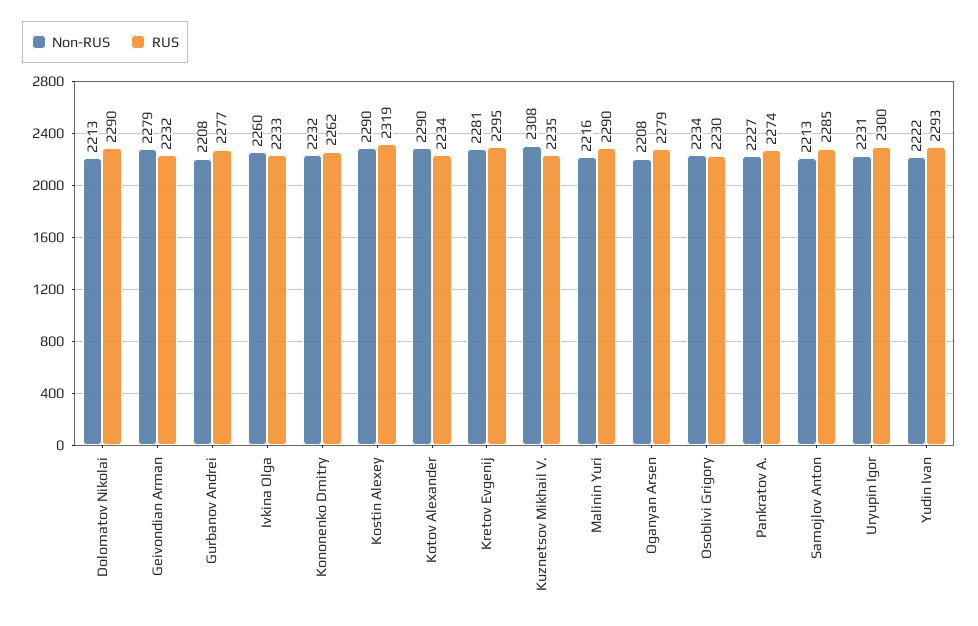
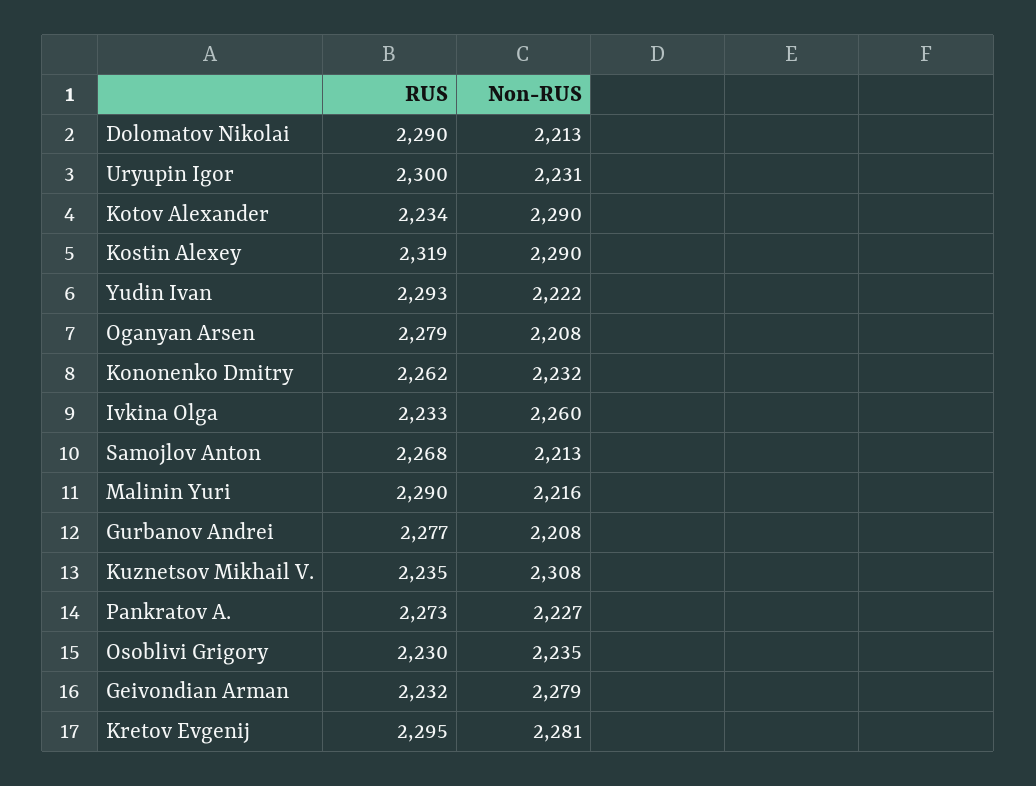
  {
    "Non-RUS": {
      "Dolomatov Nikolai": 2213,
      "Geivondian Arman": 2279,
      "Gurbanov Andrei": 2208,
      "Ivkina Olga": 2260,
      "Kononenko Dmitry": 2232,
      "Kostin Alexey": 2290,
      "Kotov Alexander": 2290,
      "Kretov Evgenij": 2281,
      "Kuznetsov Mikhail V.": 2308,
      "Malinin Yuri": 2216,
      "Oganyan Arsen": 2208,
-     "Osoblivi Grigory": 2234,
+     "Osoblivi Grigory": 2235,
      "Pankratov A.": 2227,
      "Samojlov Anton": 2213,
      "Uryupin Igor": 2231,
      "Yudin Ivan": 2222
    },
    "RUS": {
      "Dolomatov Nikolai": 2290,
      "Geivondian Arman": 2232,
      "Gurbanov Andrei": 2277,
      "Ivkina Olga": 2233,
      "Kononenko Dmitry": 2262,
      "Kostin Alexey": 2319,
      "Kotov Alexander": 2234,
      "Kretov Evgenij": 2295,
      "Kuznetsov Mikhail V.": 2235,
      "Malinin Yuri": 2290,
      "Oganyan Arsen": 2279,
      "Osoblivi Grigory": 2230,
-     "Pankratov A.": 2274,
+     "Pankratov A.": 2273,
-     "Samojlov Anton": 2285,
+     "Samojlov Anton": 2268,
      "Uryupin Igor": 2300,
      "Yudin Ivan": 2293
    }
  }

